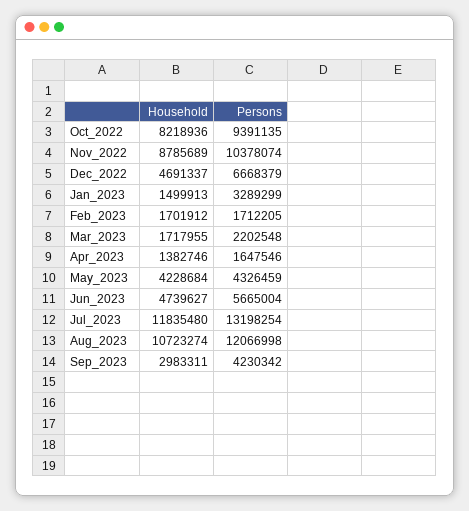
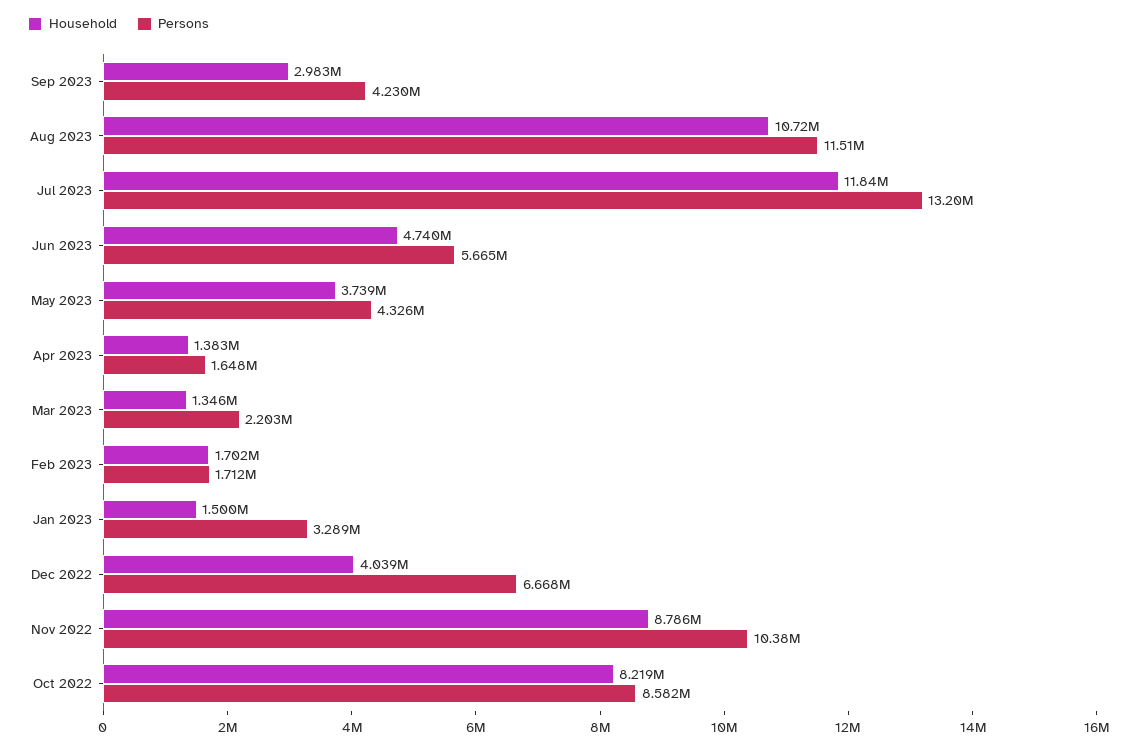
  {
    "Household": {
      "Oct_2022": 8218936,
      "Nov_2022": 8785689,
-     "Dec_2022": 4691337,
+     "Dec_2022": 4039000,
      "Jan_2023": 1499913,
      "Feb_2023": 1701912,
-     "Mar_2023": 1717955,
+     "Mar_2023": 1346000,
      "Apr_2023": 1382746,
-     "May_2023": 4228684,
+     "May_2023": 3739000,
      "Jun_2023": 4739627,
      "Jul_2023": 11835480,
      "Aug_2023": 10723274,
      "Sep_2023": 2983311
    },
    "Persons": {
-     "Oct_2022": 9391135,
+     "Oct_2022": 8582000,
      "Nov_2022": 10378074,
      "Dec_2022": 6668379,
      "Jan_2023": 3289299,
      "Feb_2023": 1712205,
      "Mar_2023": 2202548,
      "Apr_2023": 1647546,
      "May_2023": 4326459,
      "Jun_2023": 5665004,
      "Jul_2023": 13198254,
-     "Aug_2023": 12066998,
+     "Aug_2023": 11510000,
      "Sep_2023": 4230342
    }
  }

